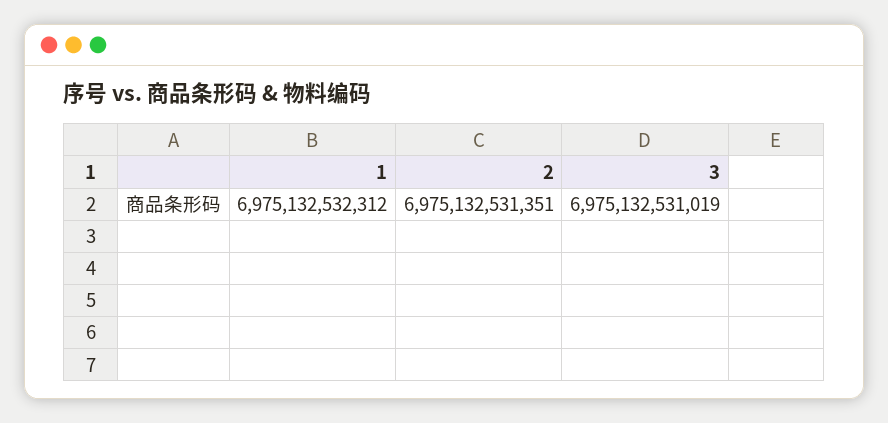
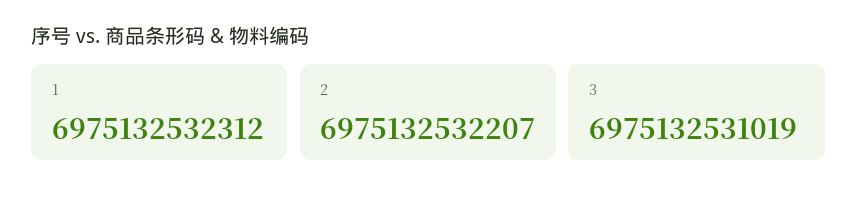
  {
    "1": 6975132532312,
-   "2": 6975132531351,
+   "2": 6975132532207,
    "3": 6975132531019
  }

